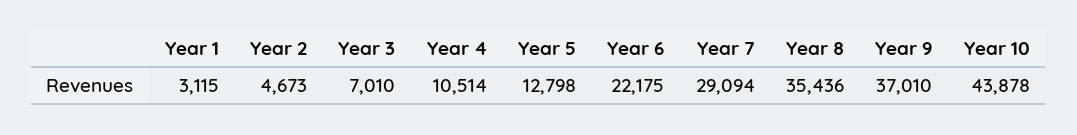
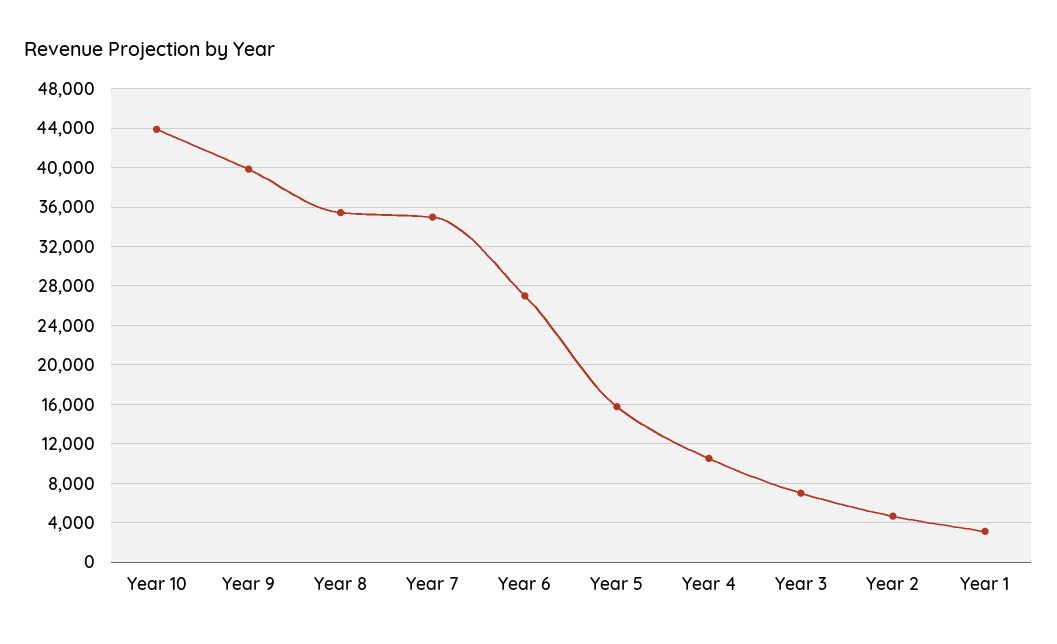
  {
    "Year 1": 3115,
    "Year 2": 4673,
    "Year 3": 7010,
    "Year 4": 10514,
-   "Year 5": 12798,
+   "Year 5": 16000,
-   "Year 6": 22175,
+   "Year 6": 27000,
-   "Year 7": 29094,
+   "Year 7": 35000,
    "Year 8": 35436,
-   "Year 9": 37010,
+   "Year 9": 40000,
    "Year 10": 43878
  }

